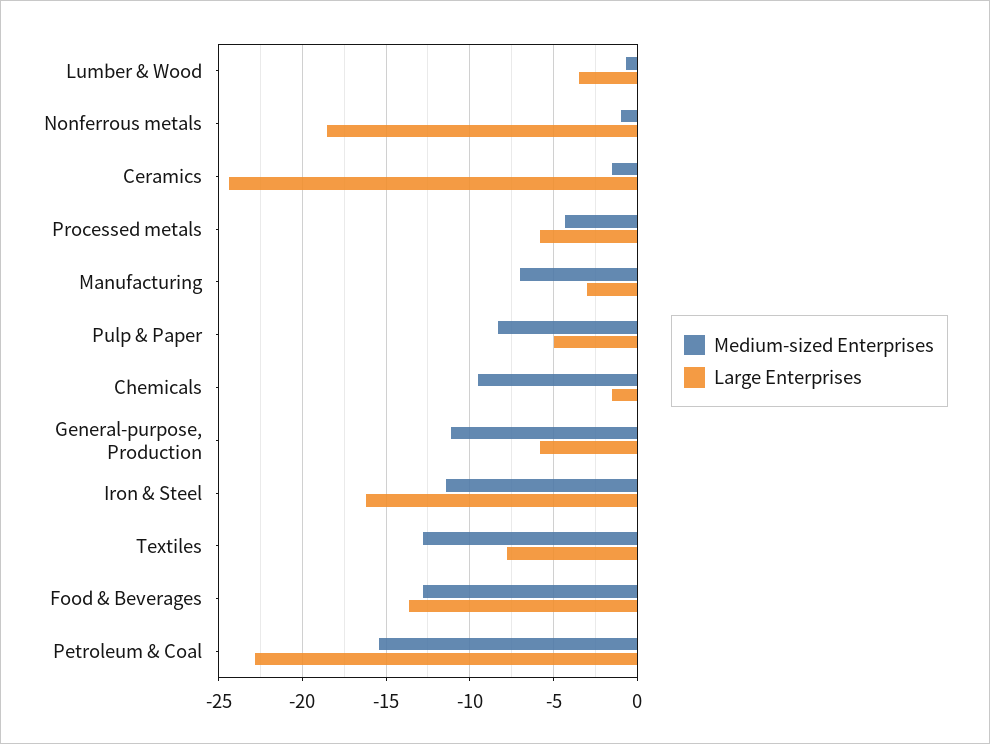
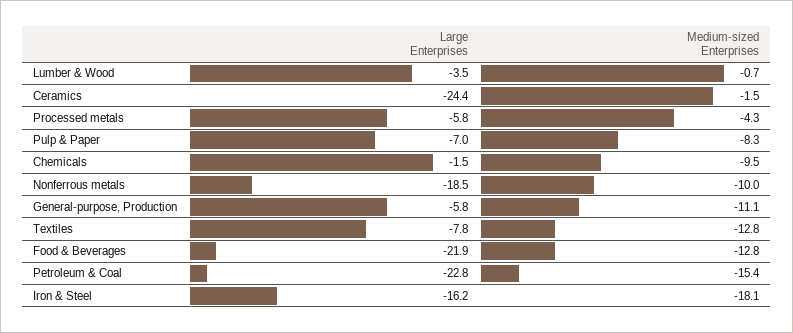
  {
    "Medium-sized Enterprises": {
      "Lumber & Wood": -0.7,
-     "Nonferrous metals": -1,
+     "Nonferrous metals": -10,
      "Ceramics": -1.5,
      "Processed metals": -4.3,
-     "Manufacturing": -7,
      "Pulp & Paper": -8.3,
      "Chemicals": -9.5,
      "General-purpose, Production": -11.1,
-     "Iron & Steel": -11.5,
+     "Iron & Steel": -18.1,
      "Textiles": -12.8,
      "Food & Beverages": -12.8,
      "Petroleum & Coal": -15.4
    },
    "Large Enterprises": {
      "Lumber & Wood": -3.5,
      "Nonferrous metals": -18.5,
      "Ceramics": -24.4,
      "Processed metals": -5.8,
-     "Manufacturing": -3,
-     "Pulp & Paper": -5,
+     "Pulp & Paper": -7,
      "Chemicals": -1.5,
      "General-purpose, Production": -5.8,
      "Iron & Steel": -16.2,
      "Textiles": -7.8,
-     "Food & Beverages": -13.5,
+     "Food & Beverages": -21.9,
      "Petroleum & Coal": -22.8
    }
  }

